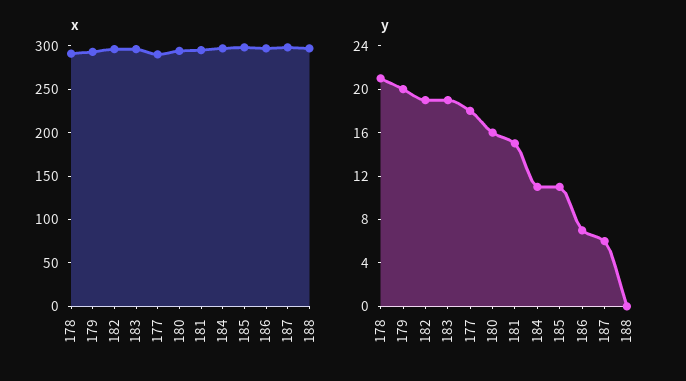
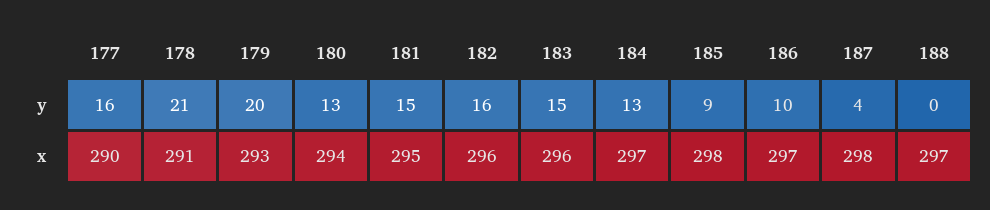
  {
    "x": {
      "178": 291,
      "179": 293,
      "182": 296,
      "183": 296,
      "177": 290,
      "180": 294,
      "181": 295,
      "184": 297,
      "185": 298,
      "186": 297,
      "187": 298,
      "188": 297
    },
    "y": {
      "178": 21,
      "179": 20,
-     "182": 19,
+     "182": 16,
-     "183": 19,
+     "183": 15,
-     "177": 18,
+     "177": 16,
-     "180": 16,
+     "180": 13,
      "181": 15,
-     "184": 11,
+     "184": 13,
-     "185": 11,
+     "185": 9,
-     "186": 7,
+     "186": 10,
-     "187": 6,
+     "187": 4,
      "188": 0
    }
  }

